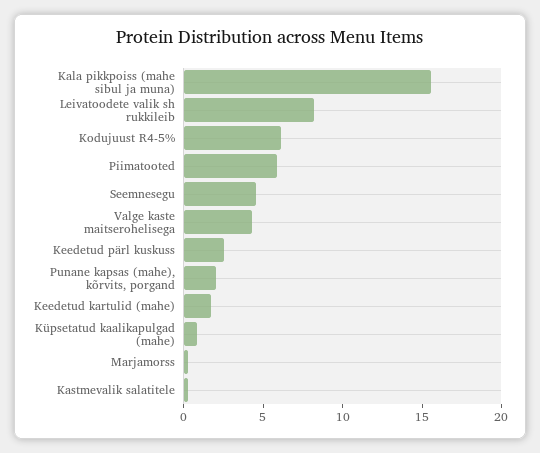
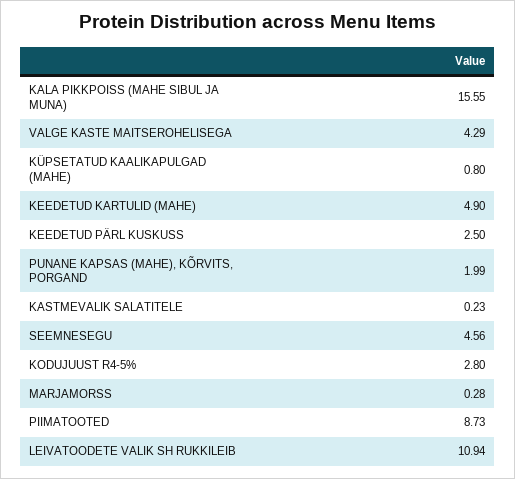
  {
    "Kala pikkpoiss (mahe sibul ja muna)": 15.55,
-   "Leivatoodete valik sh rukkileib": 8,
+   "Leivatoodete valik sh rukkileib": 10.94,
-   "Kodujuust R4-5%": 6,
+   "Kodujuust R4-5%": 2.8,
-   "Piimatooted": 6,
+   "Piimatooted": 8.73,
    "Seemnesegu": 4.56,
    "Valge kaste maitserohelisega": 4.29,
    "Keedetud pärl kuskuss": 2.5,
    "Punane kapsas (mahe), kõrvits, porgand": 1.99,
-   "Keedetud kartulid (mahe)": 2,
+   "Keedetud kartulid (mahe)": 4.9,
    "Küpsetatud kaalikapulgad (mahe)": 0.8,
    "Marjamorss": 0.28,
    "Kastmevalik salatitele": 0.23
  }

